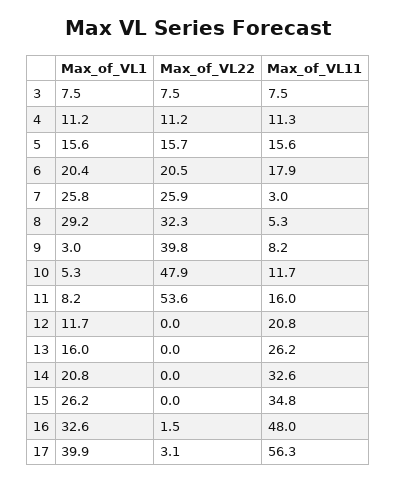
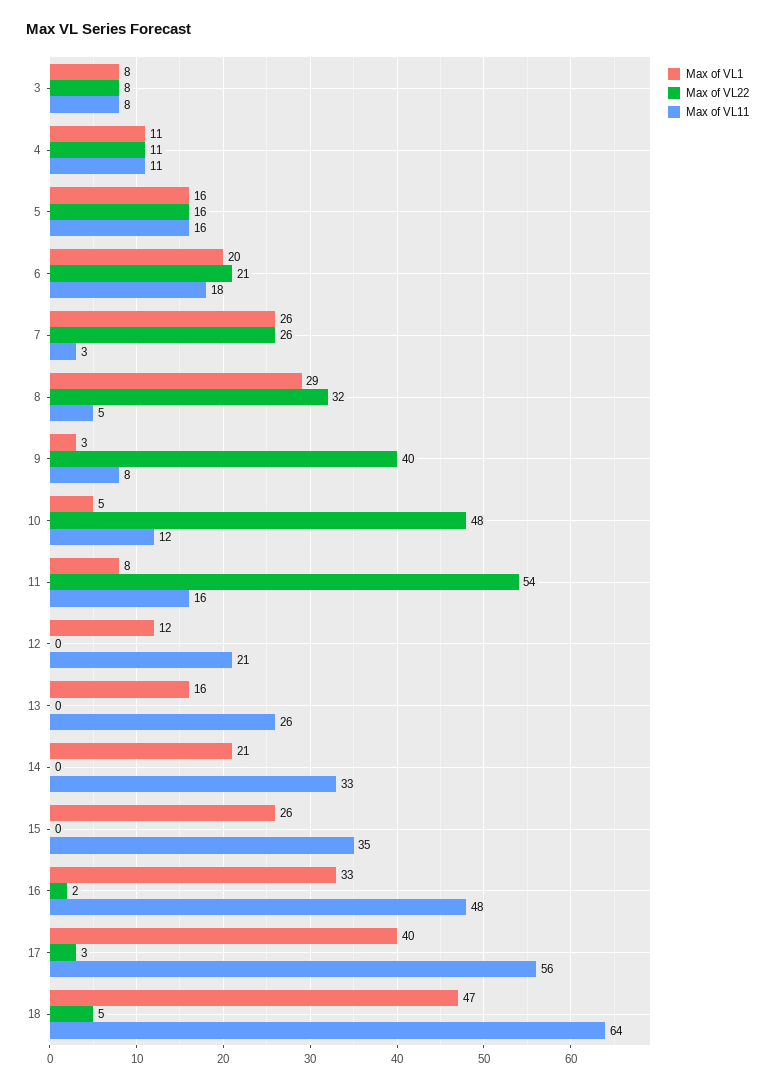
  {
    "Max_of_VL1": {
      "3": 7.5,
      "4": 11.2,
      "5": 15.6,
      "6": 20.4,
      "7": 25.8,
      "8": 29.2,
      "9": 3,
      "10": 5.3,
      "11": 8.2,
      "12": 11.7,
      "13": 16,
      "14": 20.8,
      "15": 26.2,
      "16": 32.6,
-     "17": 39.9
+     "17": 39.9,
+     "18": 47
    },
    "Max_of_VL22": {
      "3": 7.5,
      "4": 11.2,
      "5": 15.7,
      "6": 20.5,
      "7": 25.9,
      "8": 32.3,
      "9": 39.8,
      "10": 47.9,
      "11": 53.6,
      "12": 0,
      "13": 0,
      "14": 0,
      "15": 0,
      "16": 1.5,
-     "17": 3.1
+     "17": 3.1,
+     "18": 5
    },
    "Max_of_VL11": {
      "3": 7.5,
      "4": 11.3,
      "5": 15.6,
      "6": 17.9,
      "7": 3,
      "8": 5.3,
      "9": 8.2,
      "10": 11.7,
      "11": 16,
      "12": 20.8,
      "13": 26.2,
      "14": 32.6,
      "15": 34.8,
      "16": 48,
-     "17": 56.3
+     "17": 56.3,
+     "18": 64
    }
  }

